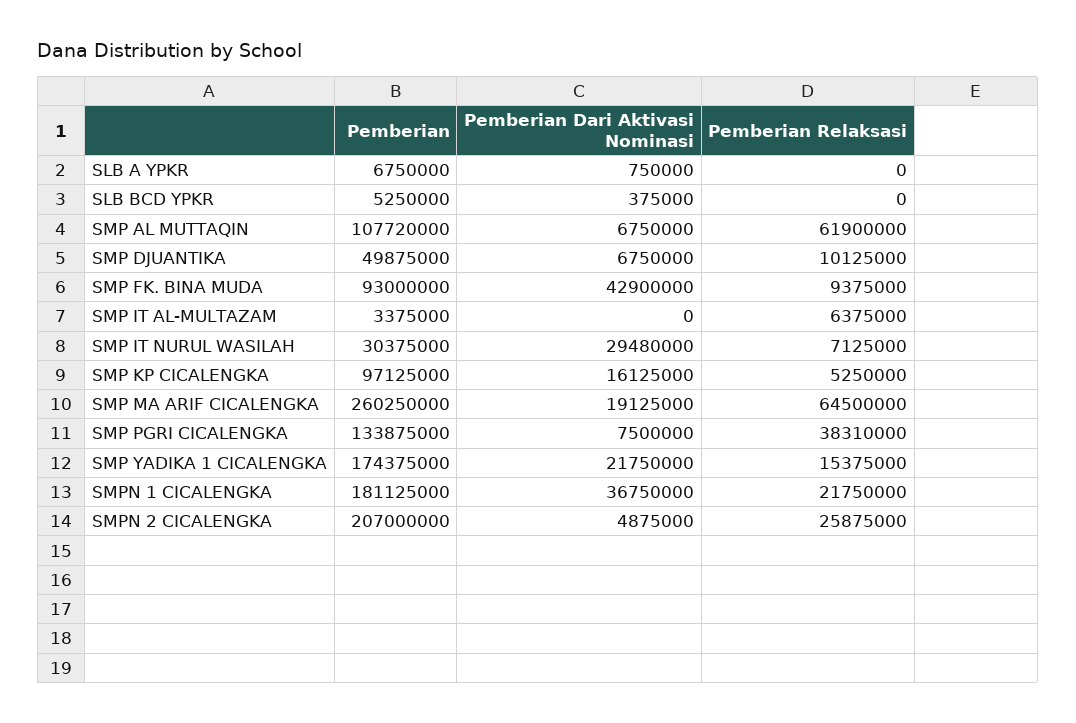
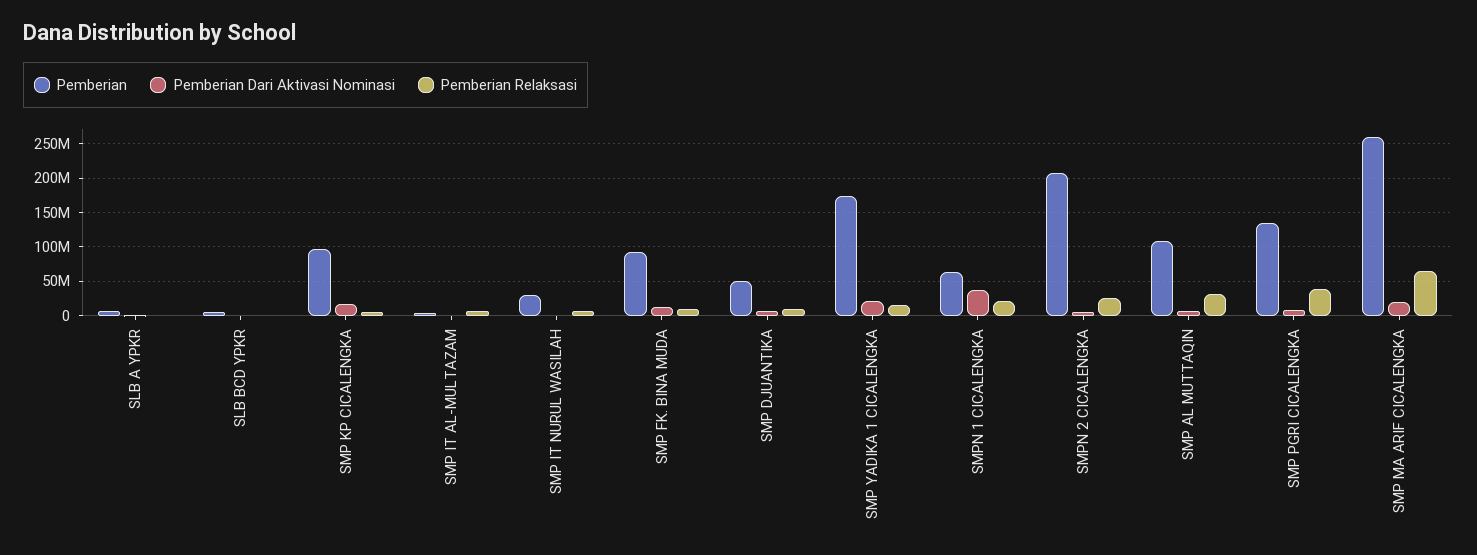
  {
    "Pemberian": {
      "SLB A YPKR": 6750000,
      "SLB BCD YPKR": 5250000,
      "SMP AL MUTTAQIN": 107720000,
      "SMP DJUANTIKA": 49875000,
      "SMP FK. BINA MUDA": 93000000,
      "SMP IT AL-MULTAZAM": 3375000,
      "SMP IT NURUL WASILAH": 30375000,
      "SMP KP CICALENGKA": 97125000,
      "SMP MA ARIF CICALENGKA": 260250000,
      "SMP PGRI CICALENGKA": 133875000,
      "SMP YADIKA 1 CICALENGKA": 174375000,
-     "SMPN 1 CICALENGKA": 181125000,
+     "SMPN 1 CICALENGKA": 60000000,
      "SMPN 2 CICALENGKA": 207000000
    },
    "Pemberian Dari Aktivasi Nominasi": {
      "SLB A YPKR": 750000,
      "SLB BCD YPKR": 375000,
      "SMP AL MUTTAQIN": 6750000,
      "SMP DJUANTIKA": 6750000,
-     "SMP FK. BINA MUDA": 42900000,
+     "SMP FK. BINA MUDA": 10000000,
      "SMP IT AL-MULTAZAM": 0,
-     "SMP IT NURUL WASILAH": 29480000,
+     "SMP IT NURUL WASILAH": 0,
      "SMP KP CICALENGKA": 16125000,
      "SMP MA ARIF CICALENGKA": 19125000,
      "SMP PGRI CICALENGKA": 7500000,
      "SMP YADIKA 1 CICALENGKA": 21750000,
      "SMPN 1 CICALENGKA": 36750000,
      "SMPN 2 CICALENGKA": 4875000
    },
    "Pemberian Relaksasi": {
      "SLB A YPKR": 0,
      "SLB BCD YPKR": 0,
-     "SMP AL MUTTAQIN": 61900000,
+     "SMP AL MUTTAQIN": 30000000,
      "SMP DJUANTIKA": 10125000,
      "SMP FK. BINA MUDA": 9375000,
      "SMP IT AL-MULTAZAM": 6375000,
      "SMP IT NURUL WASILAH": 7125000,
      "SMP KP CICALENGKA": 5250000,
      "SMP MA ARIF CICALENGKA": 64500000,
      "SMP PGRI CICALENGKA": 38310000,
      "SMP YADIKA 1 CICALENGKA": 15375000,
      "SMPN 1 CICALENGKA": 21750000,
      "SMPN 2 CICALENGKA": 25875000
    }
  }

